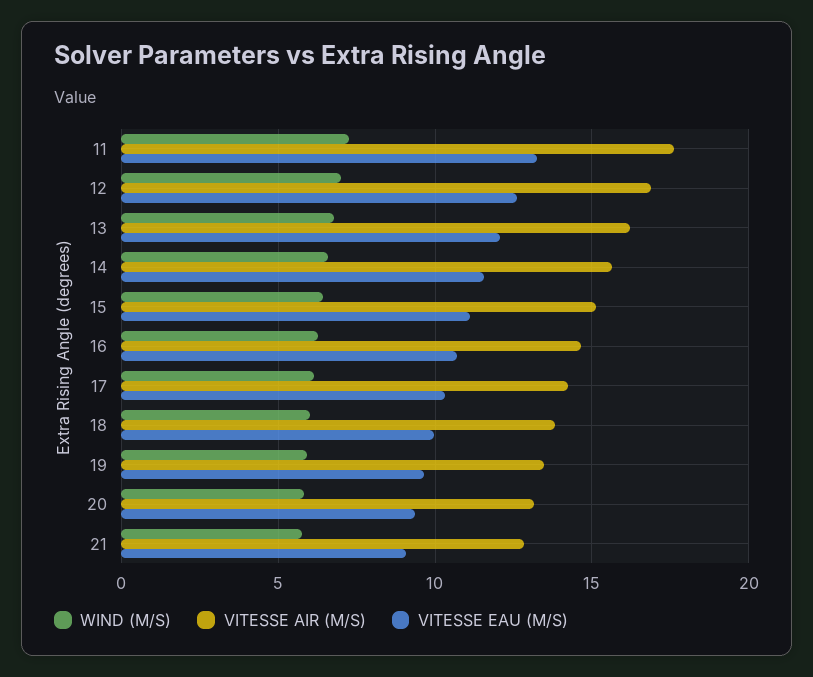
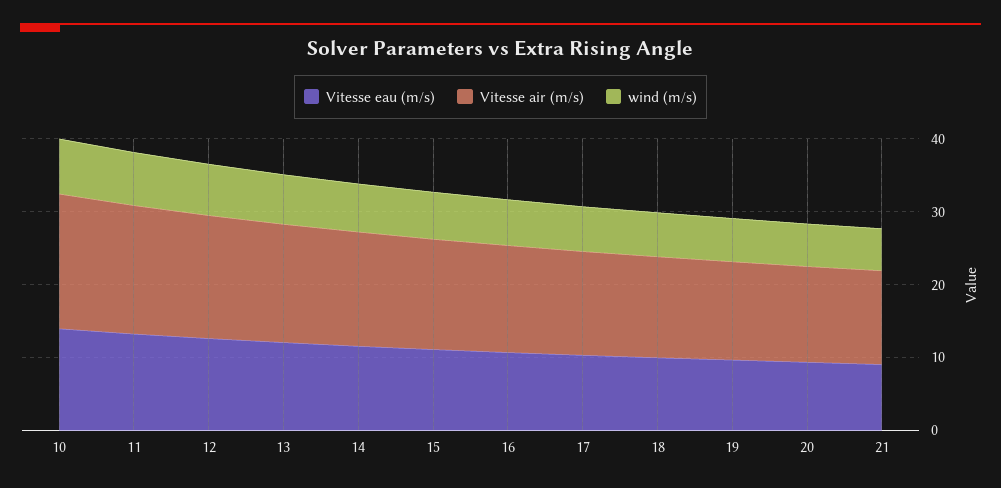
  {
    "WIND (M/S)": {
      "11": 7.5,
      "12": 7,
      "13": 7,
      "14": 6.5,
      "15": 6.5,
      "16": 6.5,
      "17": 6,
      "18": 6,
      "19": 6,
      "20": 6,
-     "21": 6
+     "21": 6,
+     "10": 8
    },
    "VITESSE AIR (M/S)": {
      "11": 17.5,
      "12": 17,
      "13": 16,
      "14": 15.5,
      "15": 15,
      "16": 14.5,
      "17": 14,
      "18": 14,
      "19": 13.5,
      "20": 13,
-     "21": 13
+     "21": 13,
+     "10": 18
    },
    "VITESSE EAU (M/S)": {
      "11": 13.5,
      "12": 12.5,
      "13": 12,
      "14": 11.5,
      "15": 11,
      "16": 10.5,
      "17": 10.5,
      "18": 10,
      "19": 9.5,
      "20": 9.5,
-     "21": 9
+     "21": 9,
+     "10": 14
    }
  }

